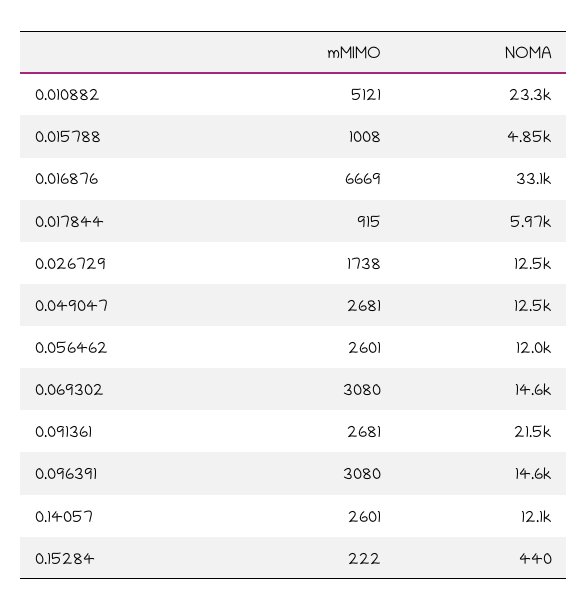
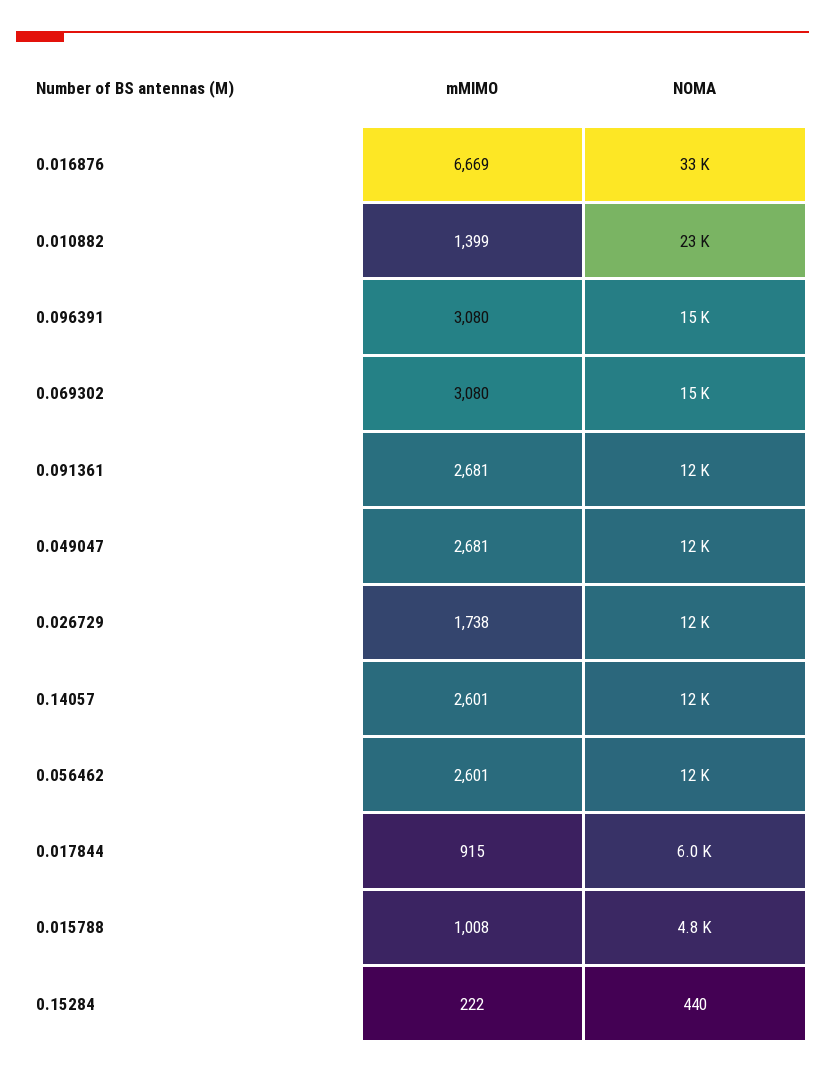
  {
    "mMIMO": {
-     "0.010882": 5121,
+     "0.010882": 1399,
      "0.015788": 1008,
      "0.016876": 6669,
      "0.017844": 915,
      "0.026729": 1738,
      "0.049047": 2681,
      "0.056462": 2601,
      "0.069302": 3080,
      "0.091361": 2681,
      "0.096391": 3080,
      "0.14057": 2601,
      "0.15284": 222
    },
    "NOMA": {
      "0.010882": 23300,
      "0.015788": 4850,
      "0.016876": 33100,
      "0.017844": 5970,
      "0.026729": 12500,
      "0.049047": 12500,
      "0.056462": 12000,
      "0.069302": 14600,
-     "0.091361": 21500,
+     "0.091361": 12000,
      "0.096391": 14600,
      "0.14057": 12100,
      "0.15284": 440
    }
  }

